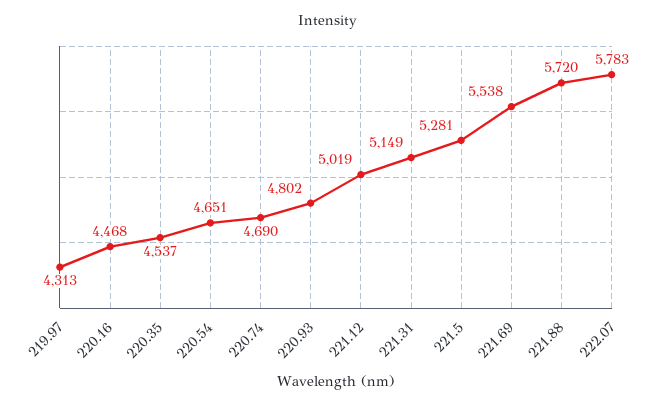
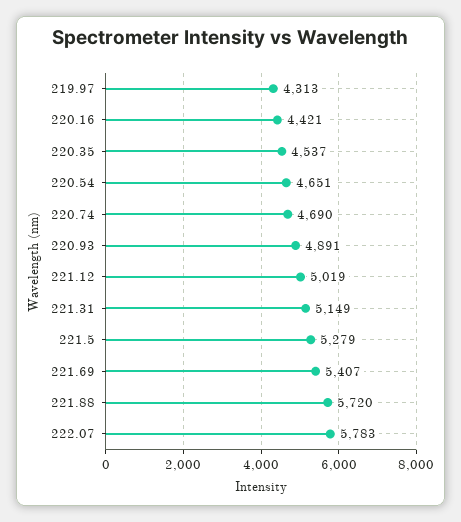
  {
    "219.97": 4313,
-   "220.16": 4468,
+   "220.16": 4421,
    "220.35": 4537,
    "220.54": 4651,
    "220.74": 4690,
-   "220.93": 4802,
+   "220.93": 4891,
    "221.12": 5019,
    "221.31": 5149,
-   "221.5": 5281,
+   "221.5": 5279,
-   "221.69": 5538,
+   "221.69": 5407,
    "221.88": 5720,
    "222.07": 5783
  }

